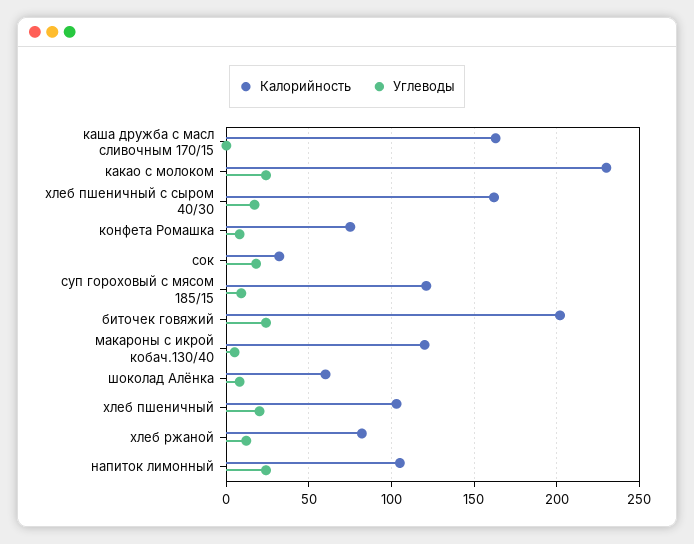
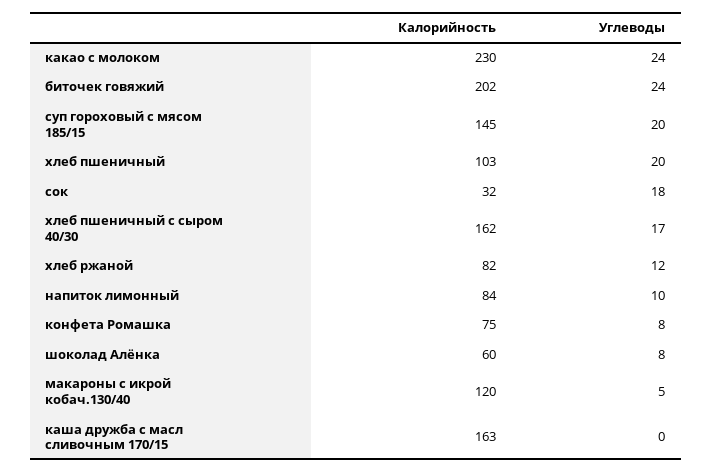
  {
    "Калорийность": {
      "каша дружба с масл сливочным 170/15": 163,
      "какао с молоком": 230,
      "хлеб пшеничный с сыром 40/30": 162,
      "конфета Ромашка": 75,
      "сок": 32,
-     "суп гороховый с мясом 185/15": 120,
+     "суп гороховый с мясом 185/15": 145,
      "биточек говяжий": 202,
      "макароны с икрой кобач.130/40": 120,
      "шоколад Алёнка": 60,
      "хлеб пшеничный": 103,
      "хлеб ржаной": 82,
-     "напиток лимонный": 105
+     "напиток лимонный": 84
    },
    "Углеводы": {
      "каша дружба с масл сливочным 170/15": 0,
      "какао с молоком": 24,
      "хлеб пшеничный с сыром 40/30": 17,
      "конфета Ромашка": 8,
      "сок": 18,
-     "суп гороховый с мясом 185/15": 10,
+     "суп гороховый с мясом 185/15": 20,
      "биточек говяжий": 24,
      "макароны с икрой кобач.130/40": 5,
      "шоколад Алёнка": 8,
      "хлеб пшеничный": 20,
      "хлеб ржаной": 12,
-     "напиток лимонный": 25
+     "напиток лимонный": 10
    }
  }

